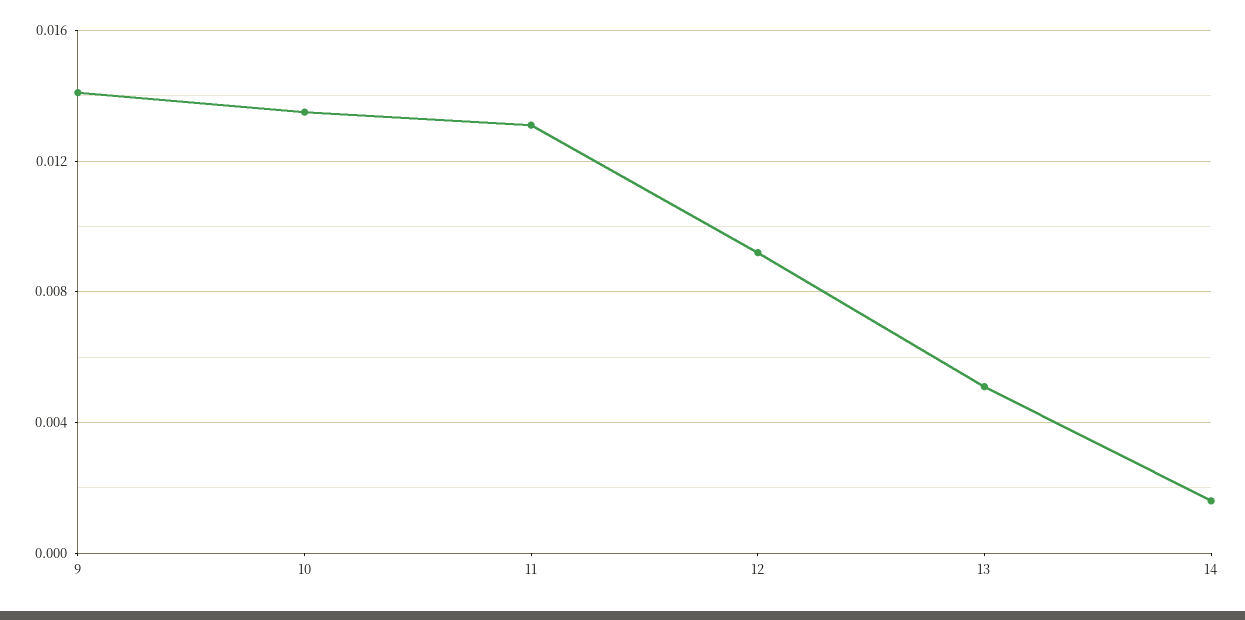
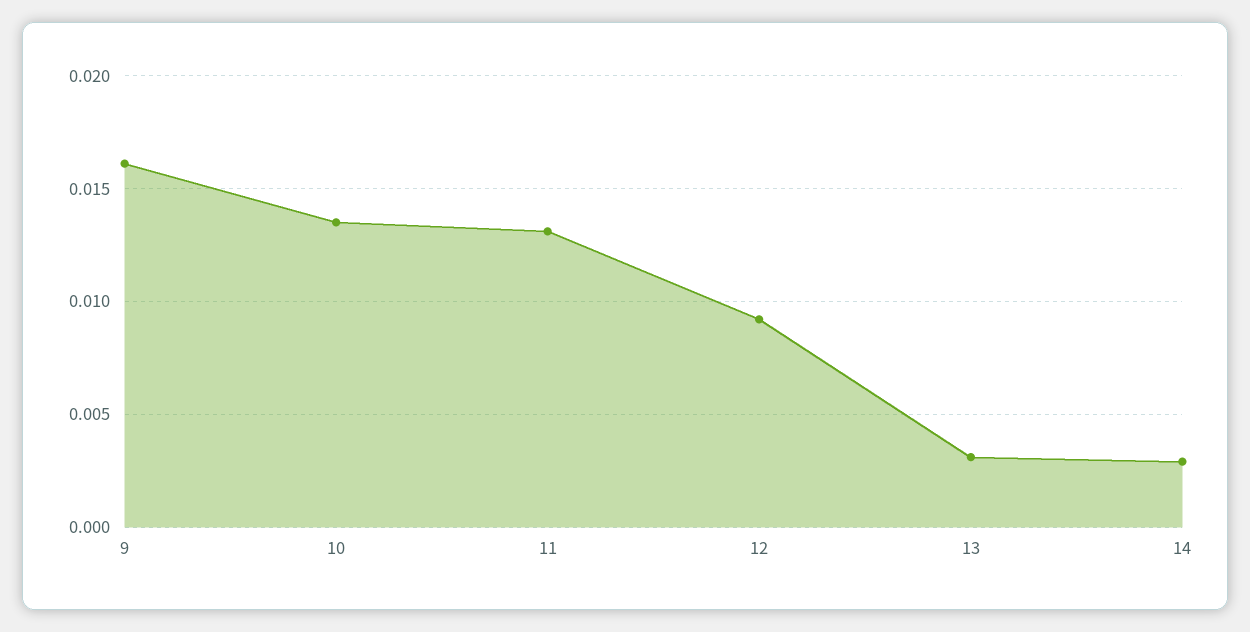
  {
-   "9": 0.014,
+   "9": 0.016,
    "10": 0.0135,
    "11": 0.013,
    "12": 0.009,
-   "13": 0.005,
+   "13": 0.003,
-   "14": 0.0015
+   "14": 0.003
  }

